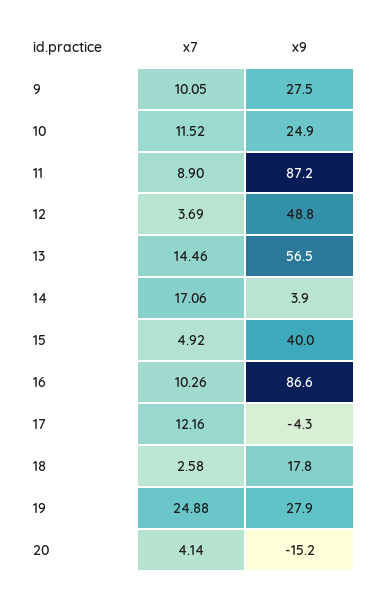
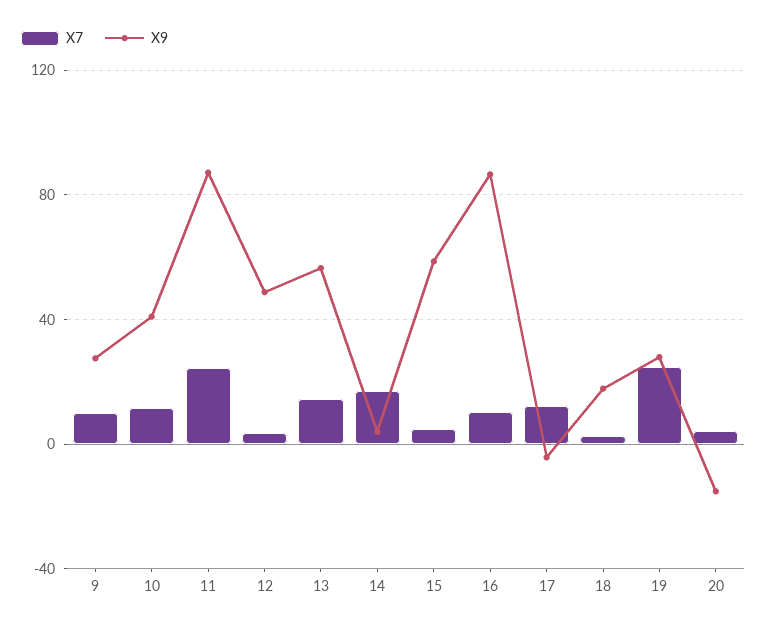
  {
    "x7": {
      "9": 10.05,
      "10": 11.52,
-     "11": 8.9,
+     "11": 25,
      "12": 3.69,
      "13": 14.46,
      "14": 17.06,
      "15": 4.92,
      "16": 10.26,
      "17": 12.16,
      "18": 2.58,
      "19": 24.88,
      "20": 4.14
    },
    "x9": {
      "9": 27.5,
-     "10": 24.9,
+     "10": 40,
      "11": 87.2,
      "12": 48.8,
      "13": 56.5,
      "14": 3.9,
-     "15": 40,
+     "15": 60,
      "16": 86.6,
      "17": -4.3,
      "18": 17.8,
      "19": 27.9,
      "20": -15.2
    }
  }

